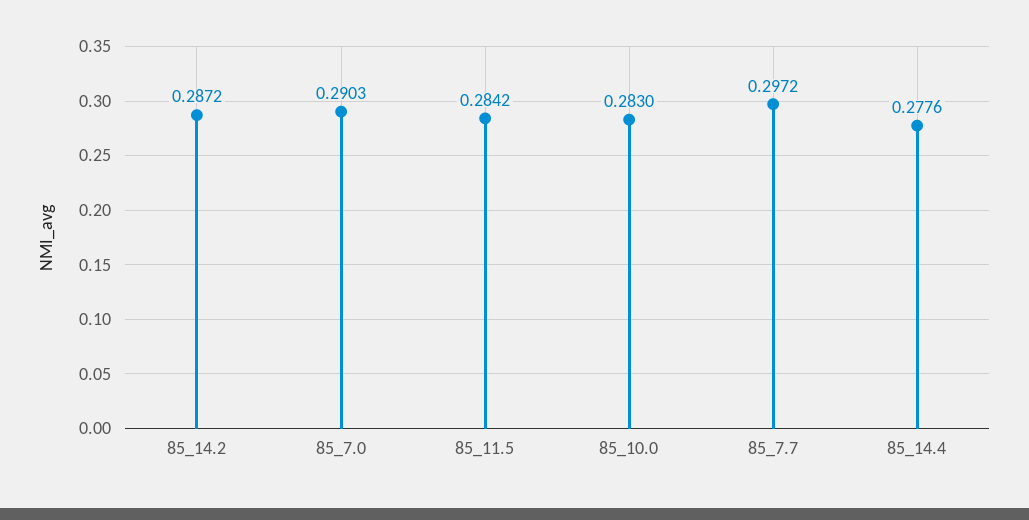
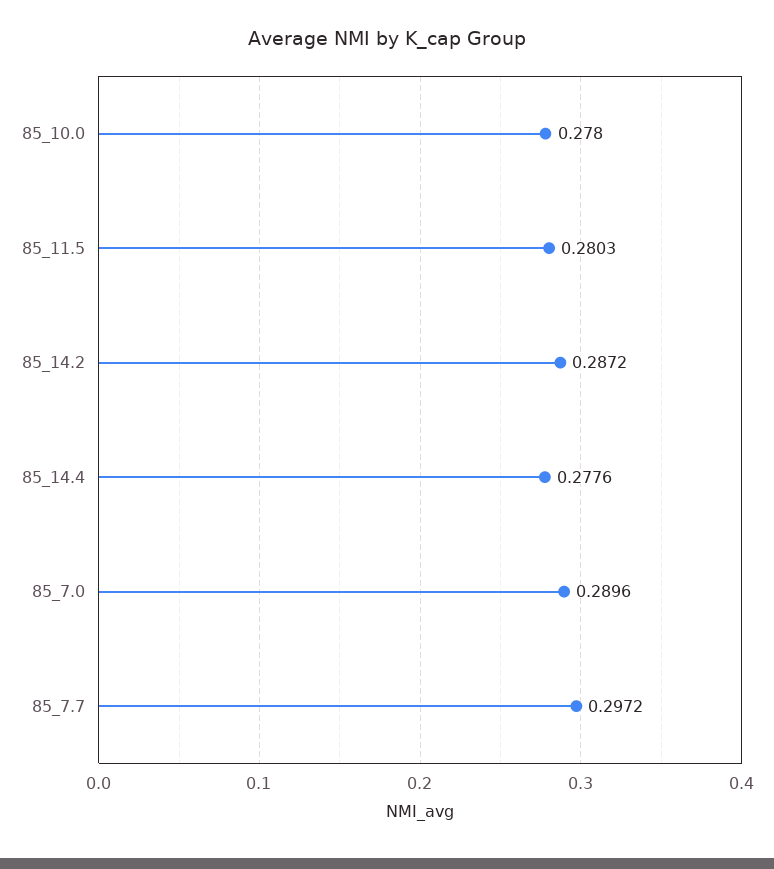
  {
    "85_14.2": 0.2872,
-   "85_7.0": 0.2903,
+   "85_7.0": 0.2896,
-   "85_11.5": 0.2842,
+   "85_11.5": 0.2803,
-   "85_10.0": 0.283,
+   "85_10.0": 0.278,
    "85_7.7": 0.2972,
    "85_14.4": 0.2776
  }

